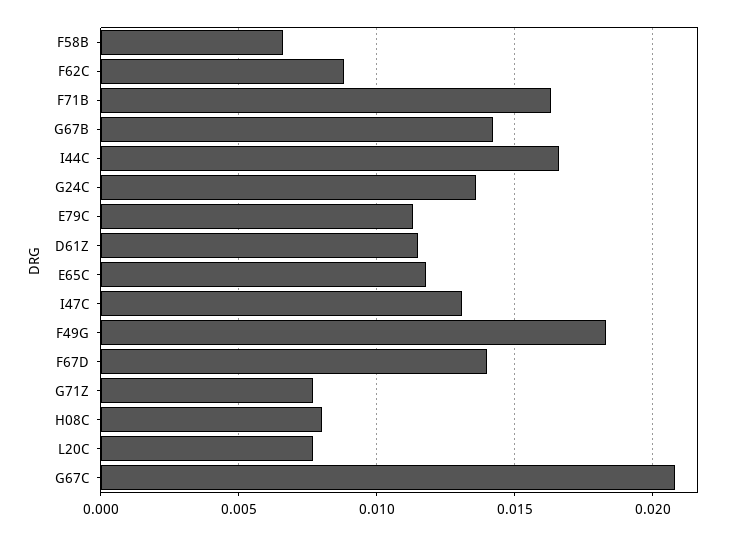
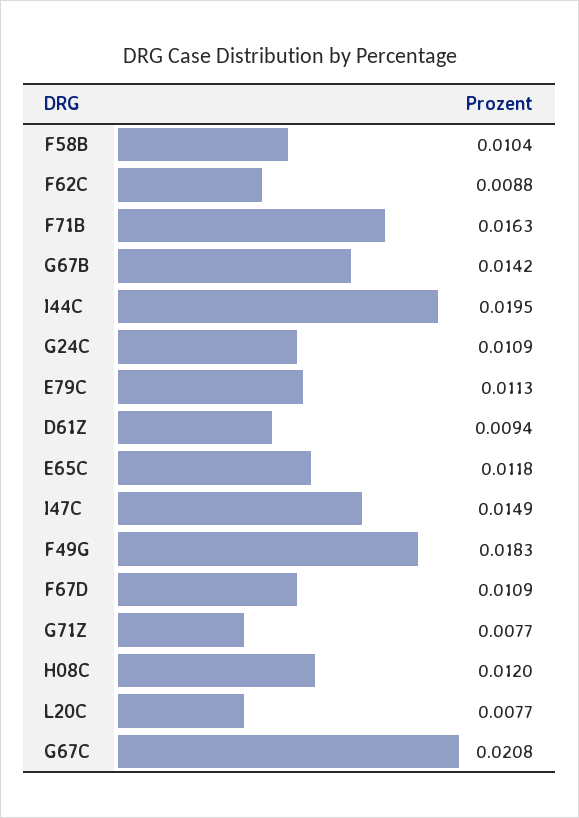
  {
-   "F58B": 0.0065,
+   "F58B": 0.0104,
    "F62C": 0.0088,
    "F71B": 0.0163,
    "G67B": 0.0142,
-   "I44C": 0.0165,
+   "I44C": 0.0195,
-   "G24C": 0.0135,
+   "G24C": 0.0109,
    "E79C": 0.0113,
-   "D61Z": 0.0115,
+   "D61Z": 0.0094,
    "E65C": 0.0118,
-   "I47C": 0.013,
+   "I47C": 0.0149,
    "F49G": 0.0183,
-   "F67D": 0.014,
+   "F67D": 0.0109,
    "G71Z": 0.0077,
-   "H08C": 0.008,
+   "H08C": 0.012,
    "L20C": 0.0077,
    "G67C": 0.0208
  }

